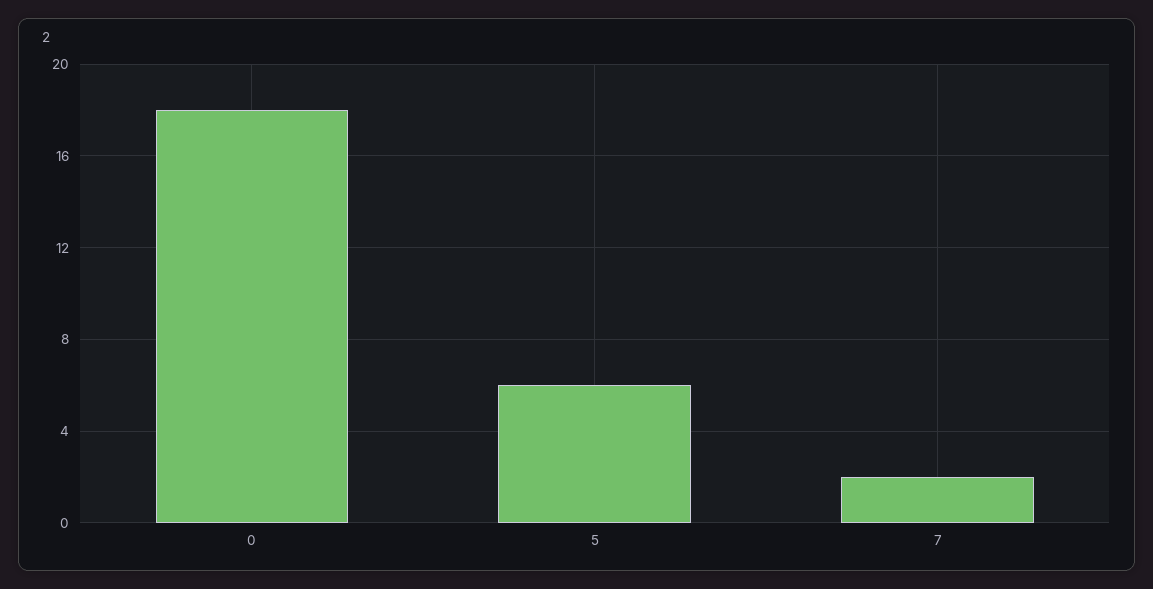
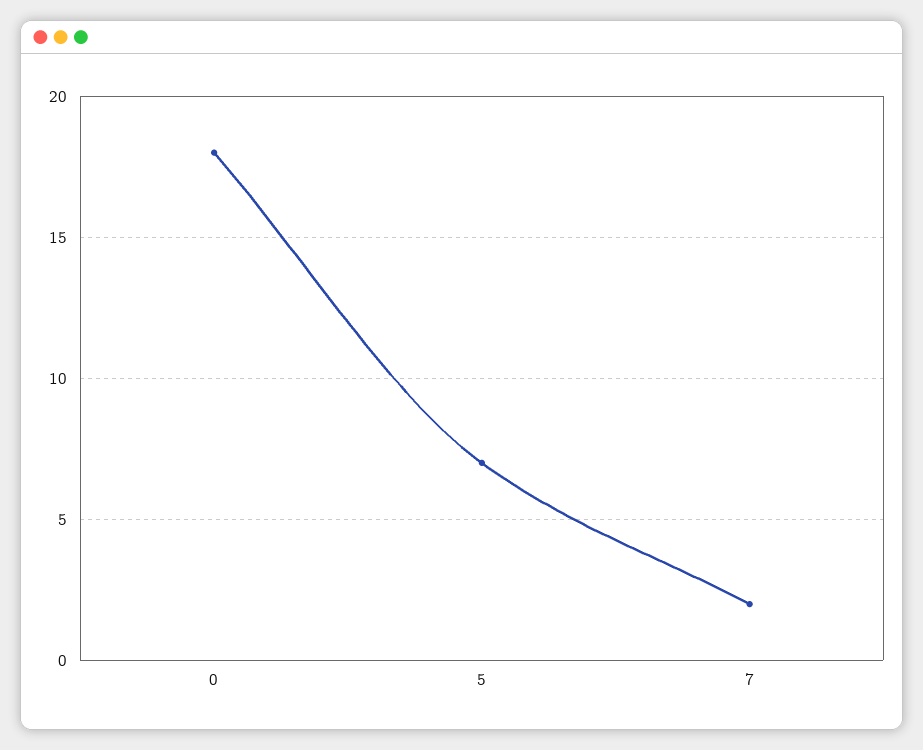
  {
    "0": 18,
-   "5": 6,
+   "5": 7,
    "7": 2
  }

